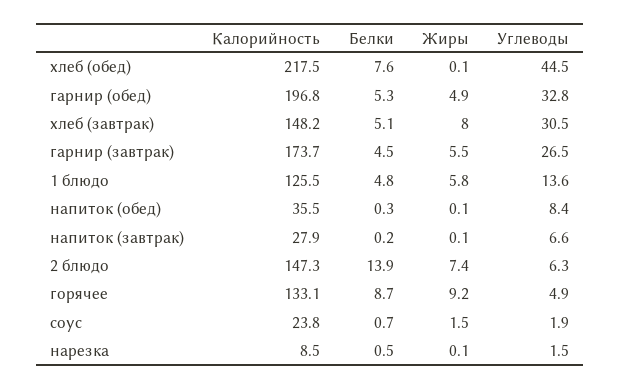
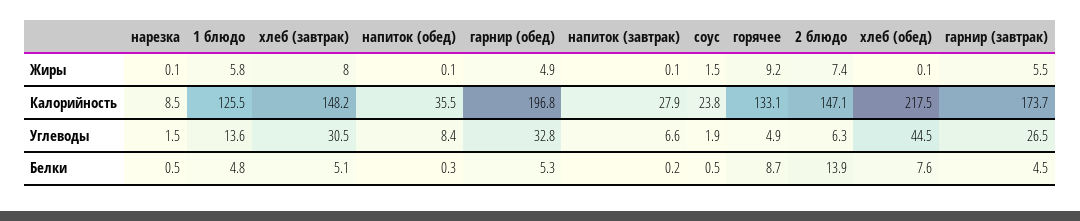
  {
    "Калорийность": {
      "хлеб (обед)": 217.5,
      "гарнир (обед)": 196.8,
      "хлеб (завтрак)": 148.2,
      "гарнир (завтрак)": 173.7,
      "1 блюдо": 125.5,
      "напиток (обед)": 35.5,
      "напиток (завтрак)": 27.9,
-     "2 блюдо": 147.3,
+     "2 блюдо": 147.1,
      "горячее": 133.1,
      "соус": 23.8,
      "нарезка": 8.5
    },
    "Белки": {
      "хлеб (обед)": 7.6,
      "гарнир (обед)": 5.3,
      "хлеб (завтрак)": 5.1,
      "гарнир (завтрак)": 4.5,
      "1 блюдо": 4.8,
      "напиток (обед)": 0.3,
      "напиток (завтрак)": 0.2,
      "2 блюдо": 13.9,
      "горячее": 8.7,
-     "соус": 0.7,
+     "соус": 0.5,
      "нарезка": 0.5
    },
    "Жиры": {
      "хлеб (обед)": 0.1,
      "гарнир (обед)": 4.9,
      "хлеб (завтрак)": 8,
      "гарнир (завтрак)": 5.5,
      "1 блюдо": 5.8,
      "напиток (обед)": 0.1,
      "напиток (завтрак)": 0.1,
      "2 блюдо": 7.4,
      "горячее": 9.2,
      "соус": 1.5,
      "нарезка": 0.1
    },
    "Углеводы": {
      "хлеб (обед)": 44.5,
      "гарнир (обед)": 32.8,
      "хлеб (завтрак)": 30.5,
      "гарнир (завтрак)": 26.5,
      "1 блюдо": 13.6,
      "напиток (обед)": 8.4,
      "напиток (завтрак)": 6.6,
      "2 блюдо": 6.3,
      "горячее": 4.9,
      "соус": 1.9,
      "нарезка": 1.5
    }
  }

